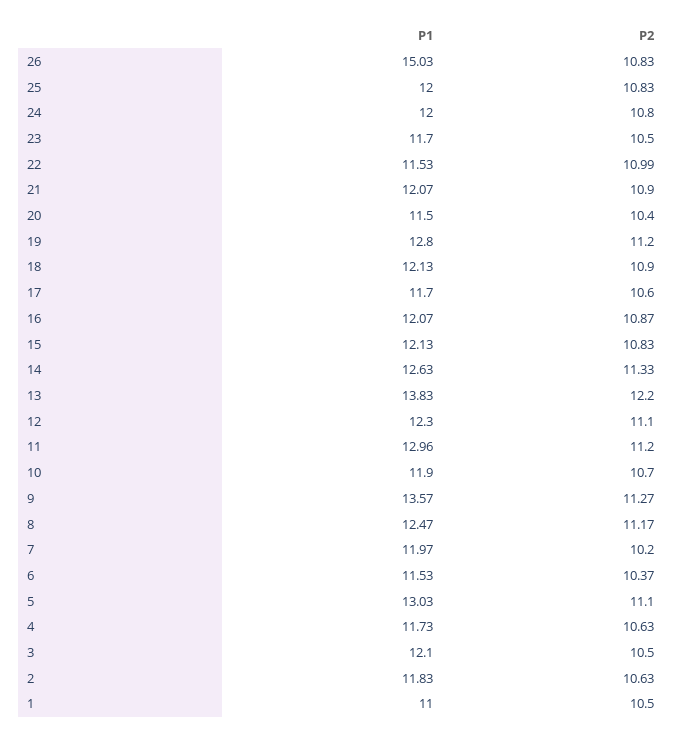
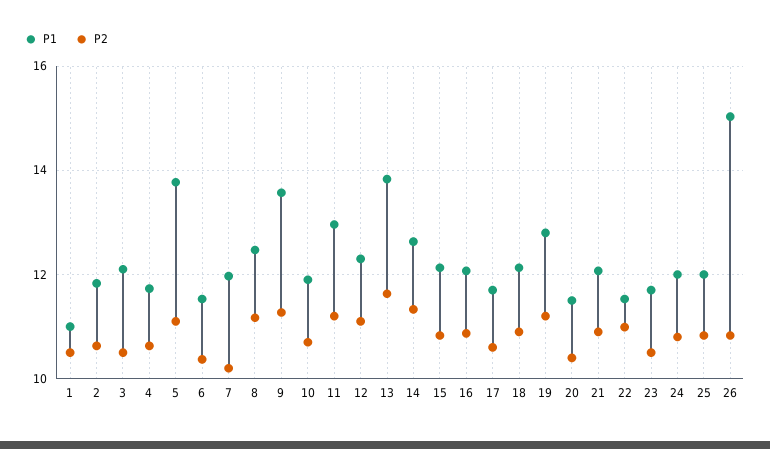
  {
    "P1": {
      "26": 15.03,
      "25": 12,
      "24": 12,
      "23": 11.7,
      "22": 11.53,
      "21": 12.07,
      "20": 11.5,
      "19": 12.8,
      "18": 12.13,
      "17": 11.7,
      "16": 12.07,
      "15": 12.13,
      "14": 12.63,
      "13": 13.83,
      "12": 12.3,
      "11": 12.96,
      "10": 11.9,
      "9": 13.57,
      "8": 12.47,
      "7": 11.97,
      "6": 11.53,
-     "5": 13.03,
+     "5": 13.8,
      "4": 11.73,
      "3": 12.1,
      "2": 11.83,
      "1": 11
    },
    "P2": {
      "26": 10.83,
      "25": 10.83,
      "24": 10.8,
      "23": 10.5,
      "22": 10.99,
      "21": 10.9,
      "20": 10.4,
      "19": 11.2,
      "18": 10.9,
      "17": 10.6,
      "16": 10.87,
      "15": 10.83,
      "14": 11.33,
-     "13": 12.2,
+     "13": 11.6,
      "12": 11.1,
      "11": 11.2,
      "10": 10.7,
      "9": 11.27,
      "8": 11.17,
      "7": 10.2,
      "6": 10.37,
      "5": 11.1,
      "4": 10.63,
      "3": 10.5,
      "2": 10.63,
      "1": 10.5
    }
  }

